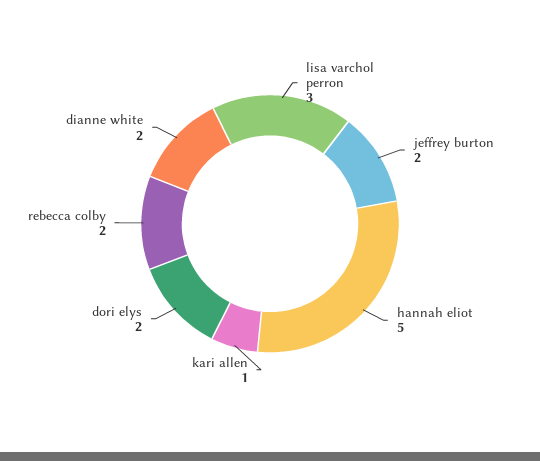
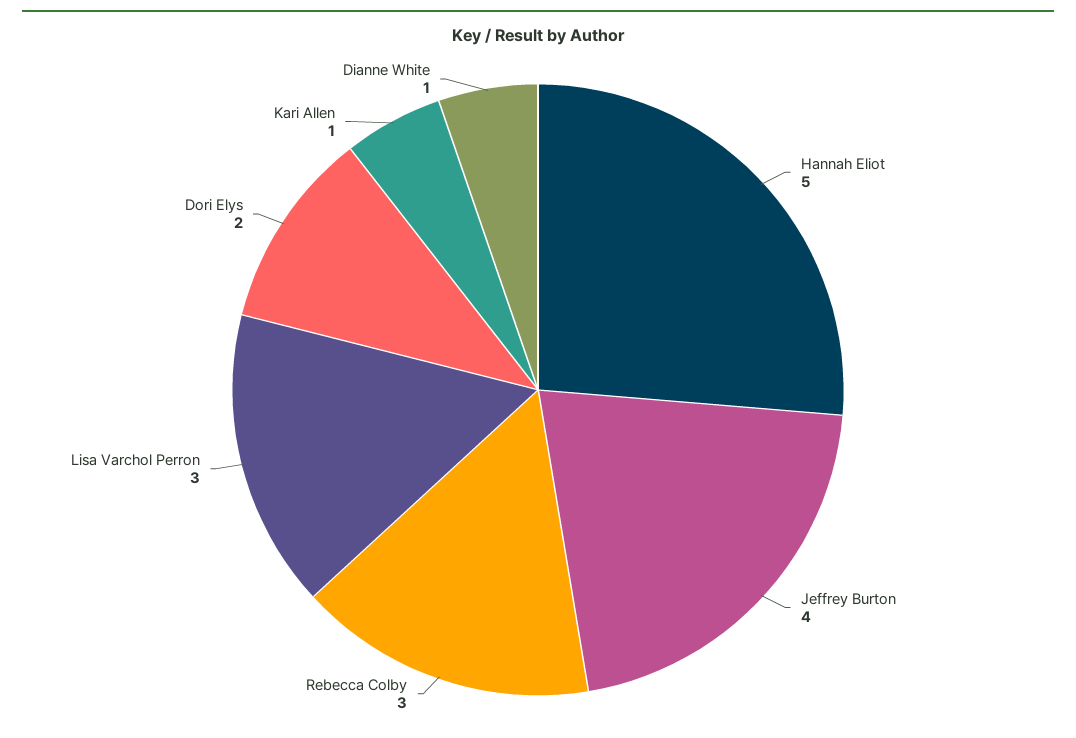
  {
    "lisa varchol perron": 3,
-   "jeffrey burton": 2,
+   "jeffrey burton": 4,
    "hannah eliot": 5,
    "kari allen": 1,
    "dori elys": 2,
-   "rebecca colby": 2,
+   "rebecca colby": 3,
-   "dianne white": 2
+   "dianne white": 1
  }

